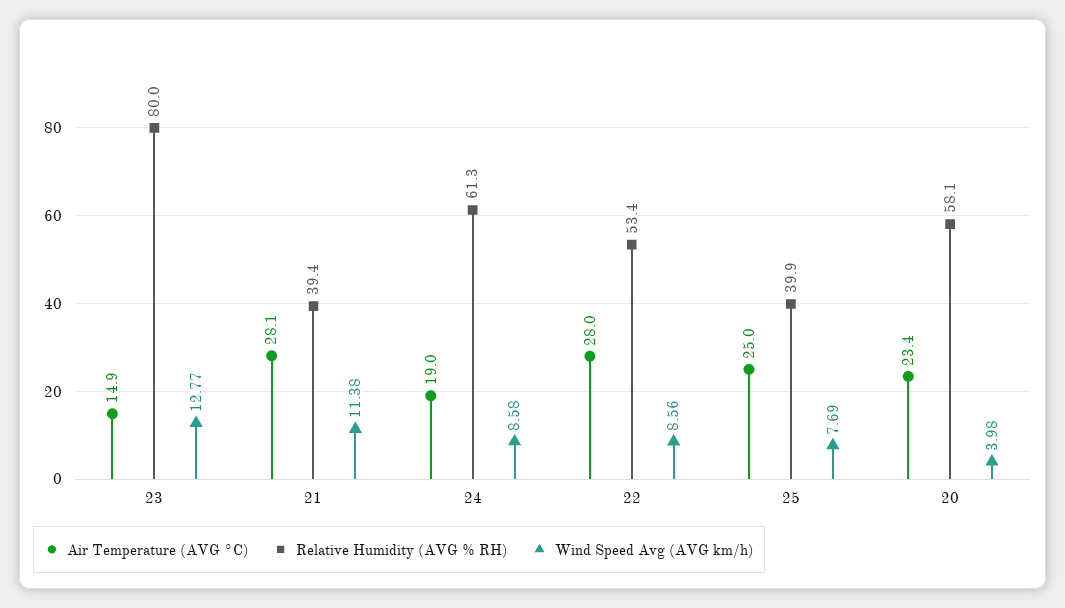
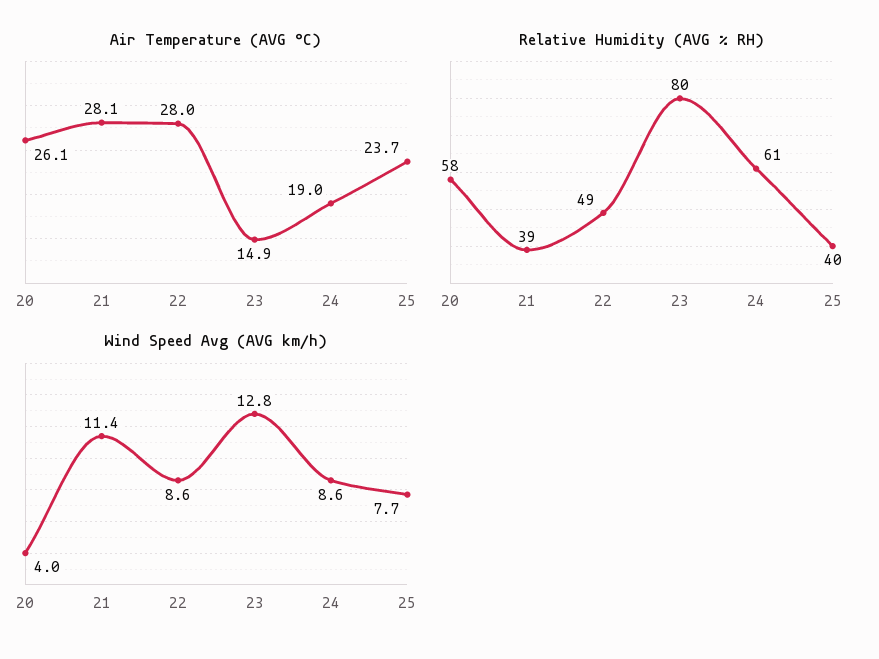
  {
    "Air Temperature (AVG °C)": {
      "23": 14.9,
      "21": 28.1,
      "24": 19,
      "22": 28,
-     "25": 25,
+     "25": 23.7,
-     "20": 23.4
+     "20": 26.1
    },
    "Relative Humidity (AVG % RH)": {
      "23": 80,
      "21": 39.4,
      "24": 61.3,
-     "22": 53.4,
+     "22": 49,
      "25": 39.9,
      "20": 58.1
    },
    "Wind Speed Avg (AVG km/h)": {
      "23": 12.77,
      "21": 11.38,
      "24": 8.58,
      "22": 8.56,
      "25": 7.69,
      "20": 3.98
    }
  }

